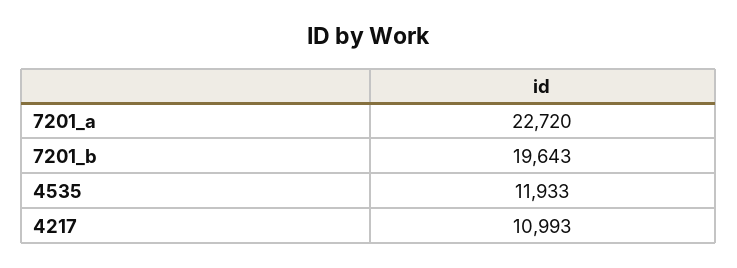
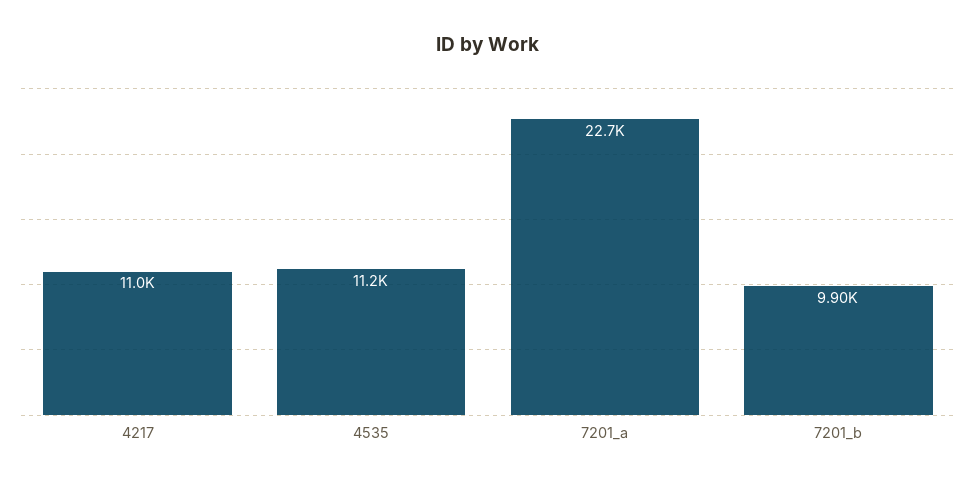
  {
    "7201_a": 22720,
-   "7201_b": 19643,
+   "7201_b": 9900,
-   "4535": 11933,
+   "4535": 11200,
    "4217": 10993
  }

